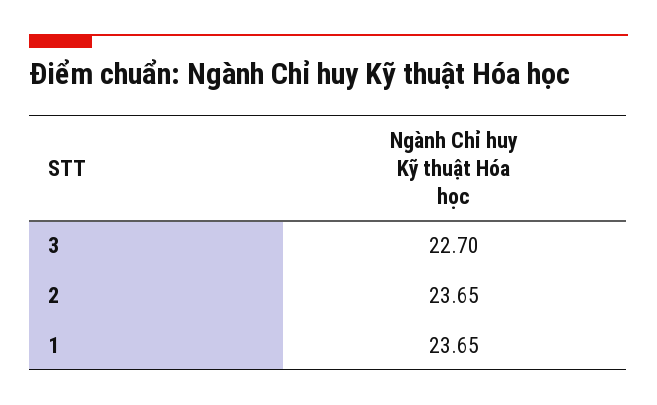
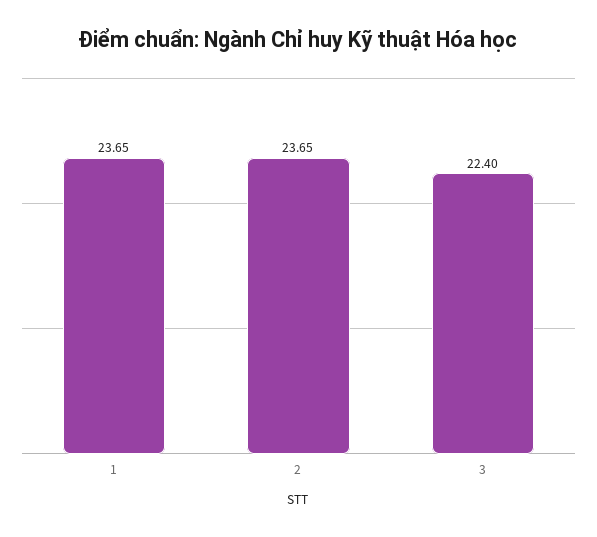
  {
-   "3": 22.7,
+   "3": 22.4,
    "2": 23.65,
    "1": 23.65
  }

